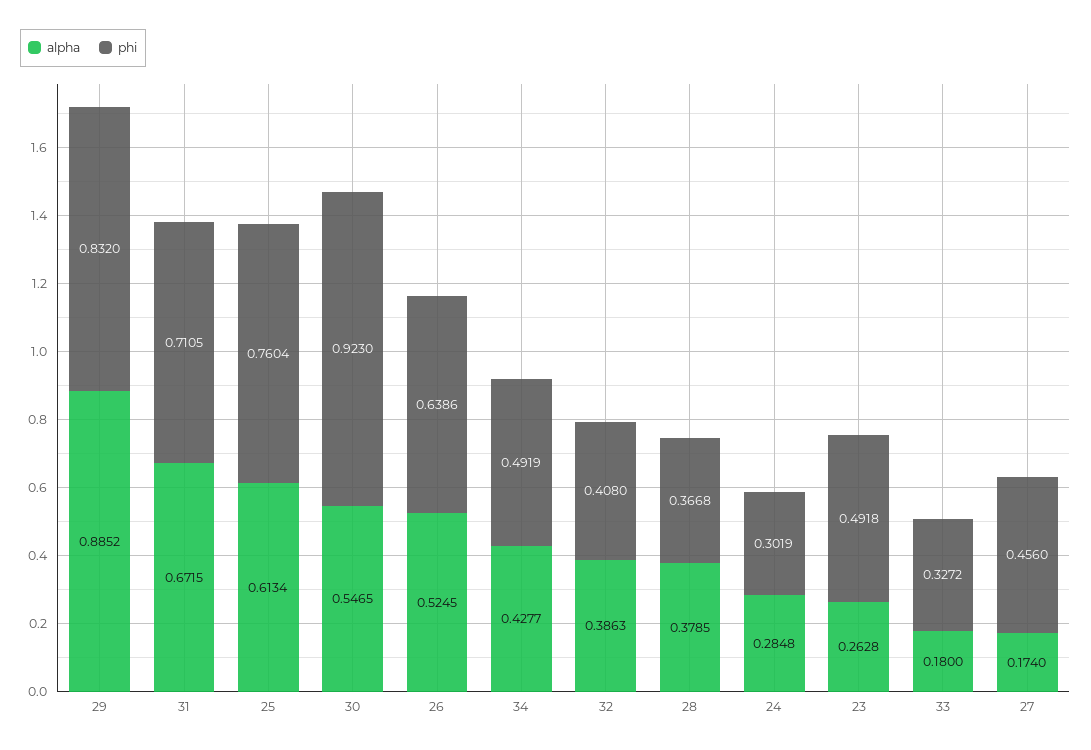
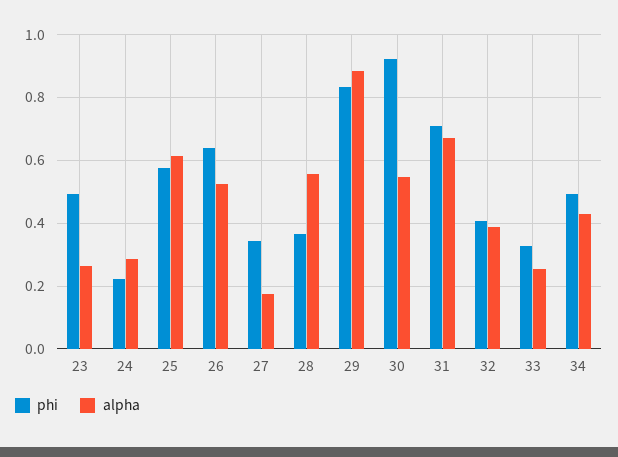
  {
    "alpha": {
      "29": 0.8852,
      "31": 0.6715,
      "25": 0.6134,
      "30": 0.5465,
      "26": 0.5245,
      "34": 0.4277,
      "32": 0.3863,
-     "28": 0.3785,
+     "28": 0.56,
      "24": 0.2848,
      "23": 0.2628,
-     "33": 0.18,
+     "33": 0.26,
      "27": 0.174
    },
    "phi": {
      "29": 0.832,
      "31": 0.7105,
-     "25": 0.7604,
+     "25": 0.58,
      "30": 0.923,
      "26": 0.6386,
      "34": 0.4919,
      "32": 0.408,
      "28": 0.3668,
-     "24": 0.3019,
+     "24": 0.22,
      "23": 0.4918,
      "33": 0.3272,
-     "27": 0.456
+     "27": 0.34
    }
  }

